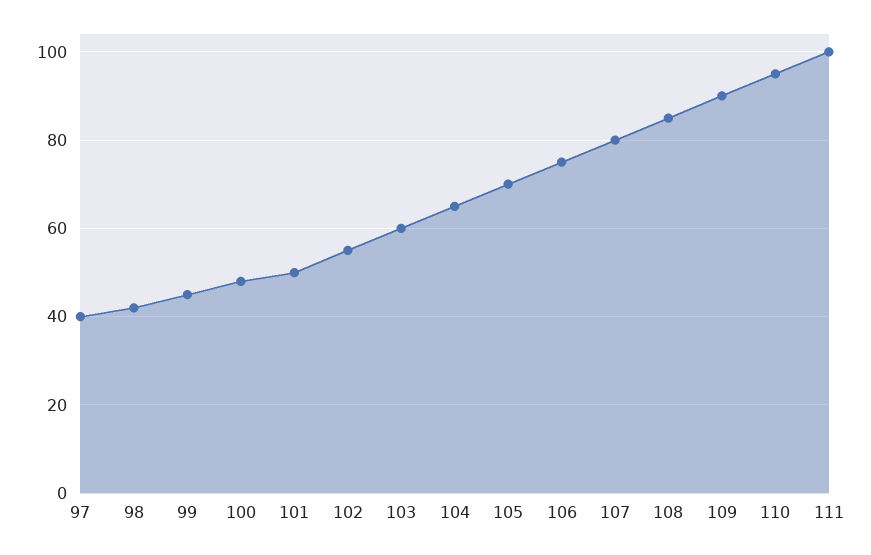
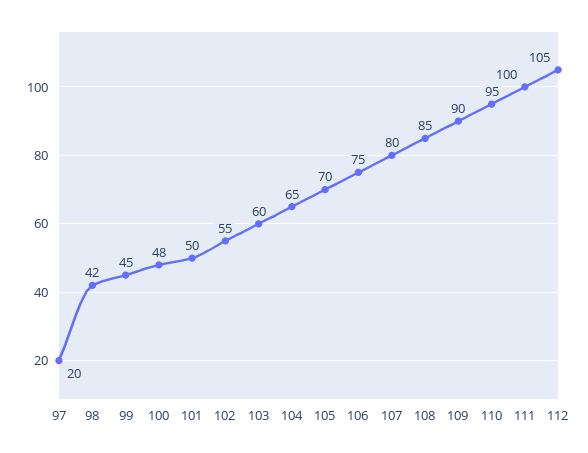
  {
-   "97": 40,
+   "97": 20,
    "98": 42,
    "99": 45,
    "100": 48,
    "101": 50,
    "102": 55,
    "103": 60,
    "104": 65,
    "105": 70,
    "106": 75,
    "107": 80,
    "108": 85,
    "109": 90,
    "110": 95,
-   "111": 100
+   "111": 100,
+   "112": 105
  }

